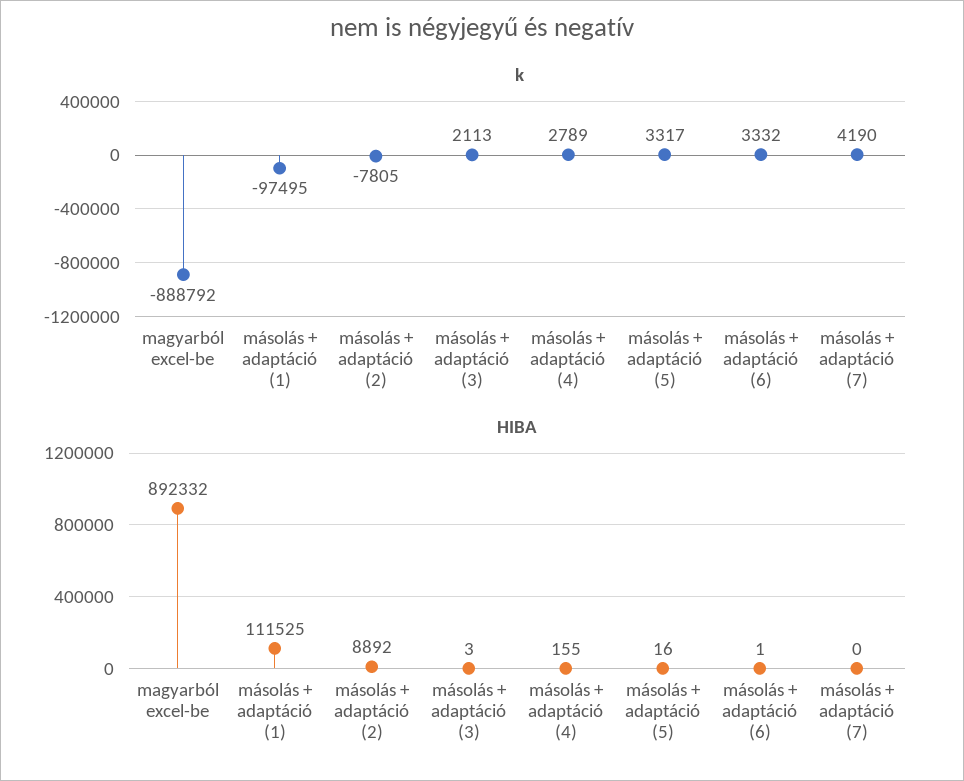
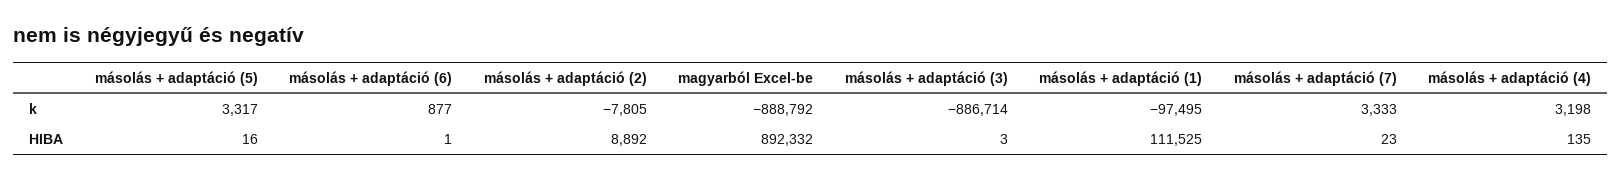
  {
    "k": {
      "magyarból excel-be": -888792,
      "másolás + adaptáció (1)": -97495,
      "másolás + adaptáció (2)": -7805,
-     "másolás + adaptáció (3)": 2113,
+     "másolás + adaptáció (3)": -886714,
-     "másolás + adaptáció (4)": 2789,
+     "másolás + adaptáció (4)": 3198,
      "másolás + adaptáció (5)": 3317,
-     "másolás + adaptáció (6)": 3332,
+     "másolás + adaptáció (6)": 877,
-     "másolás + adaptáció (7)": 4190
+     "másolás + adaptáció (7)": 3333
    },
    "HIBA": {
      "magyarból excel-be": 892332,
      "másolás + adaptáció (1)": 111525,
      "másolás + adaptáció (2)": 8892,
      "másolás + adaptáció (3)": 3,
-     "másolás + adaptáció (4)": 155,
+     "másolás + adaptáció (4)": 135,
      "másolás + adaptáció (5)": 16,
      "másolás + adaptáció (6)": 1,
-     "másolás + adaptáció (7)": 0
+     "másolás + adaptáció (7)": 23
    }
  }

